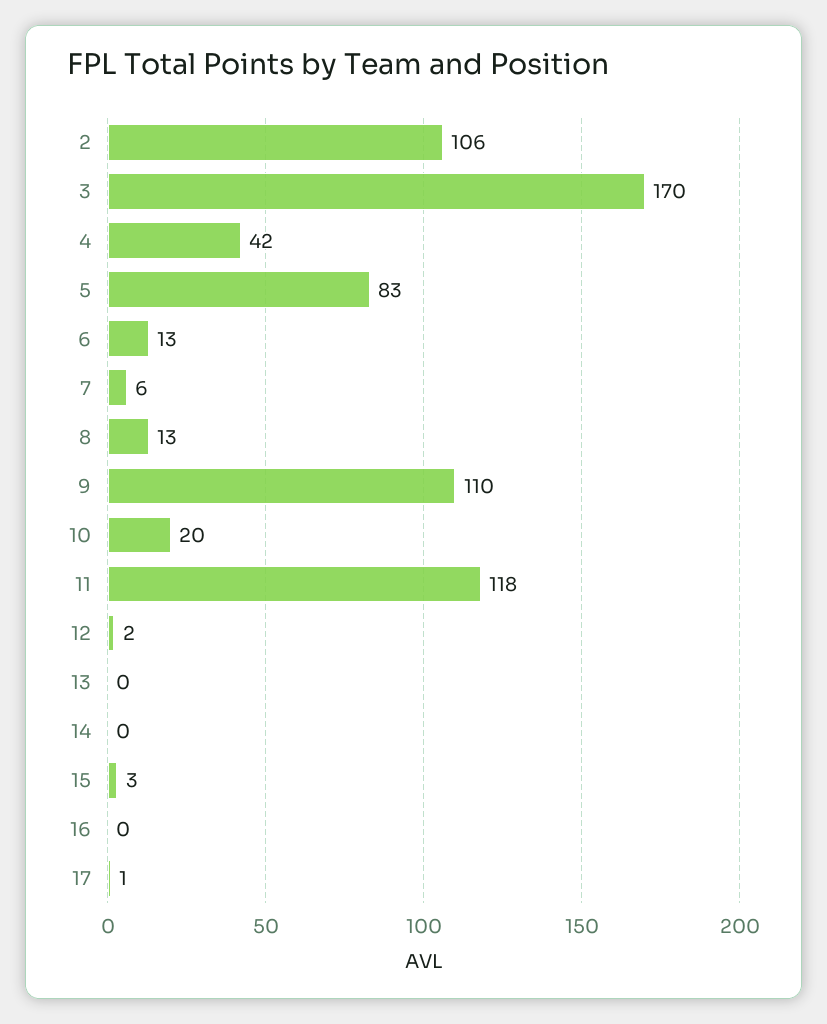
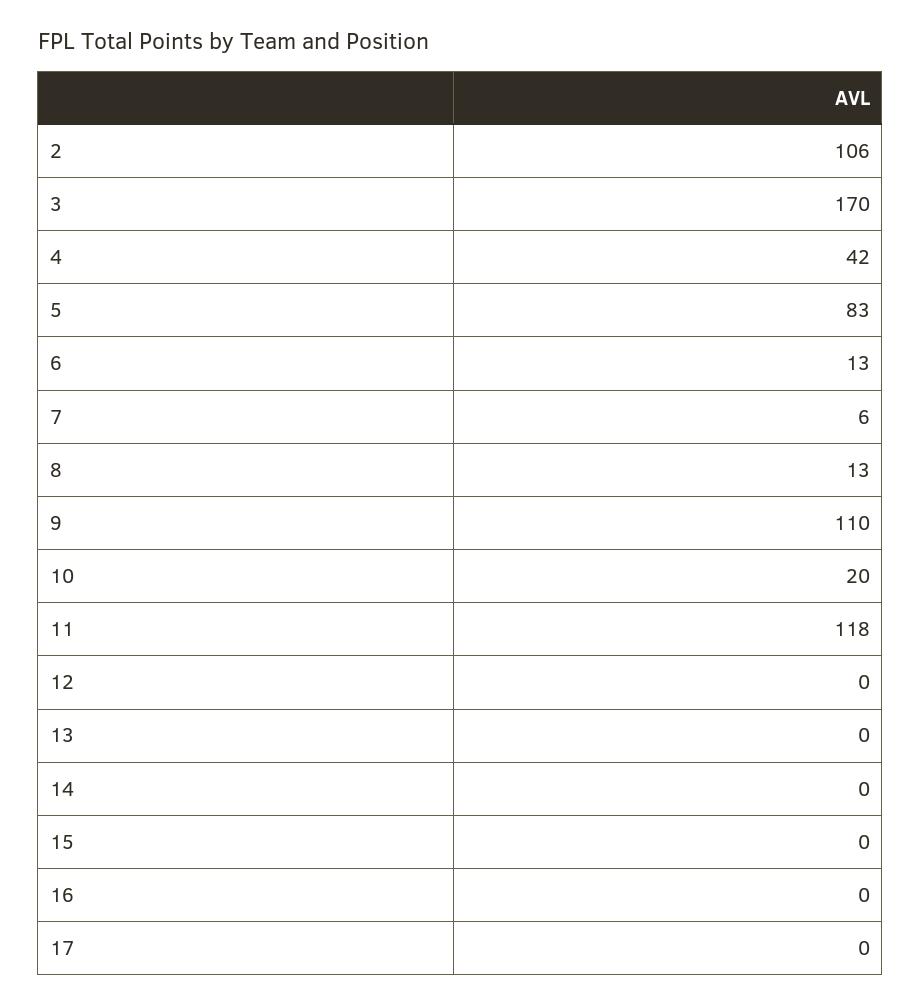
  {
    "2": 106,
    "3": 170,
    "4": 42,
    "5": 83,
    "6": 13,
    "7": 6,
    "8": 13,
    "9": 110,
    "10": 20,
    "11": 118,
-   "12": 2,
+   "12": 0,
    "13": 0,
    "14": 0,
-   "15": 3,
+   "15": 0,
    "16": 0,
-   "17": 1
+   "17": 0
  }

